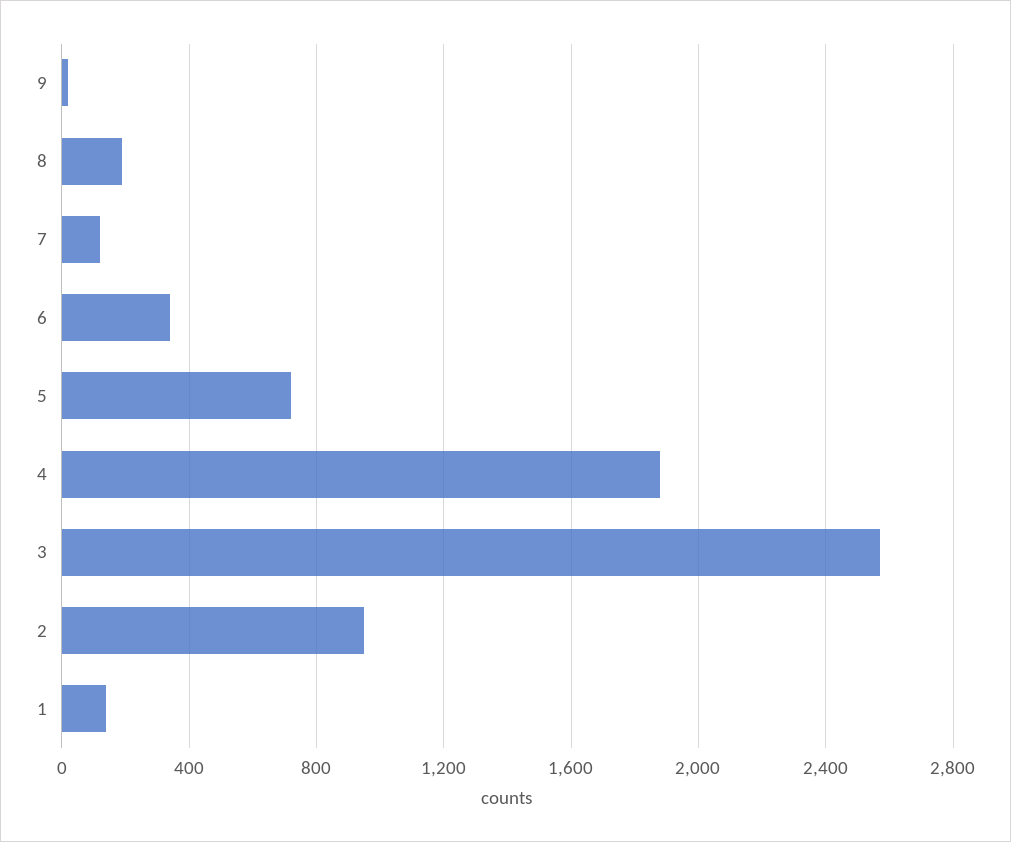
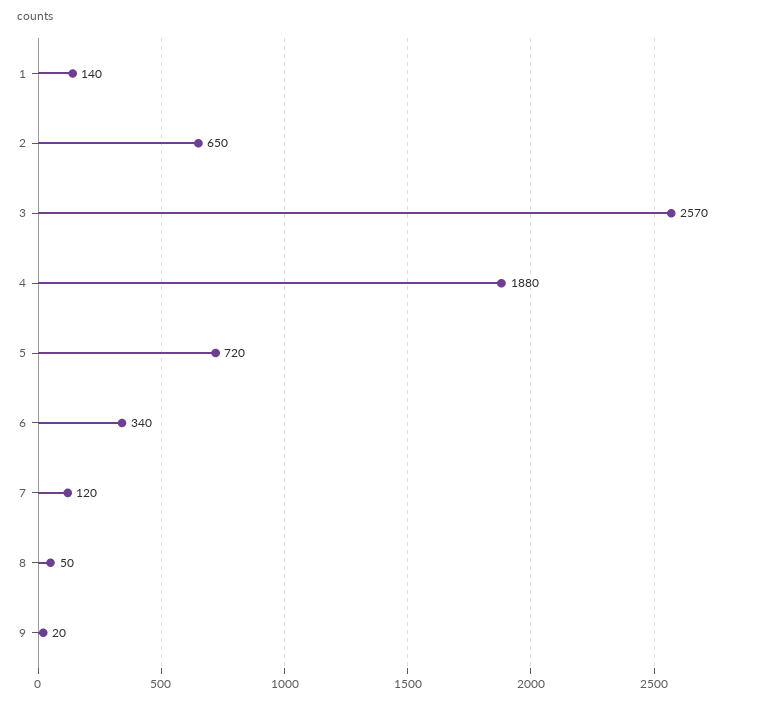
  {
    "9": 20,
-   "8": 200,
+   "8": 50,
    "7": 120,
    "6": 340,
    "5": 720,
    "4": 1880,
    "3": 2570,
-   "2": 950,
+   "2": 650,
    "1": 140
  }

